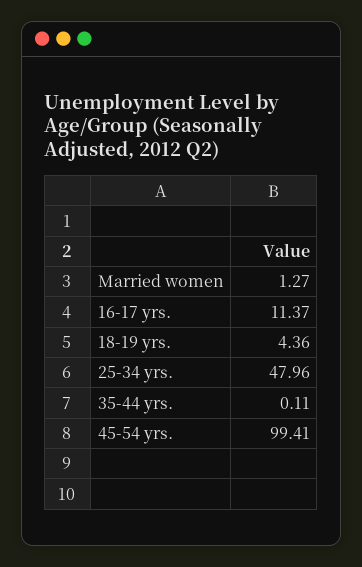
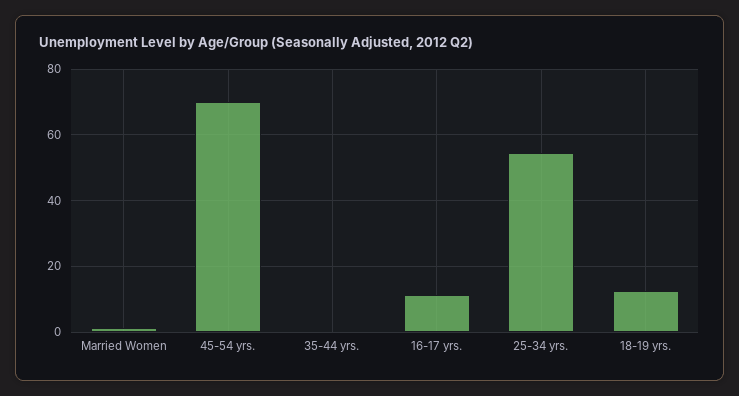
  {
    "Married women": 1.27,
    "16-17 yrs.": 11.37,
-   "18-19 yrs.": 4.36,
+   "18-19 yrs.": 12,
-   "25-34 yrs.": 47.96,
+   "25-34 yrs.": 54,
    "35-44 yrs.": 0.11,
-   "45-54 yrs.": 99.41
+   "45-54 yrs.": 70
  }

